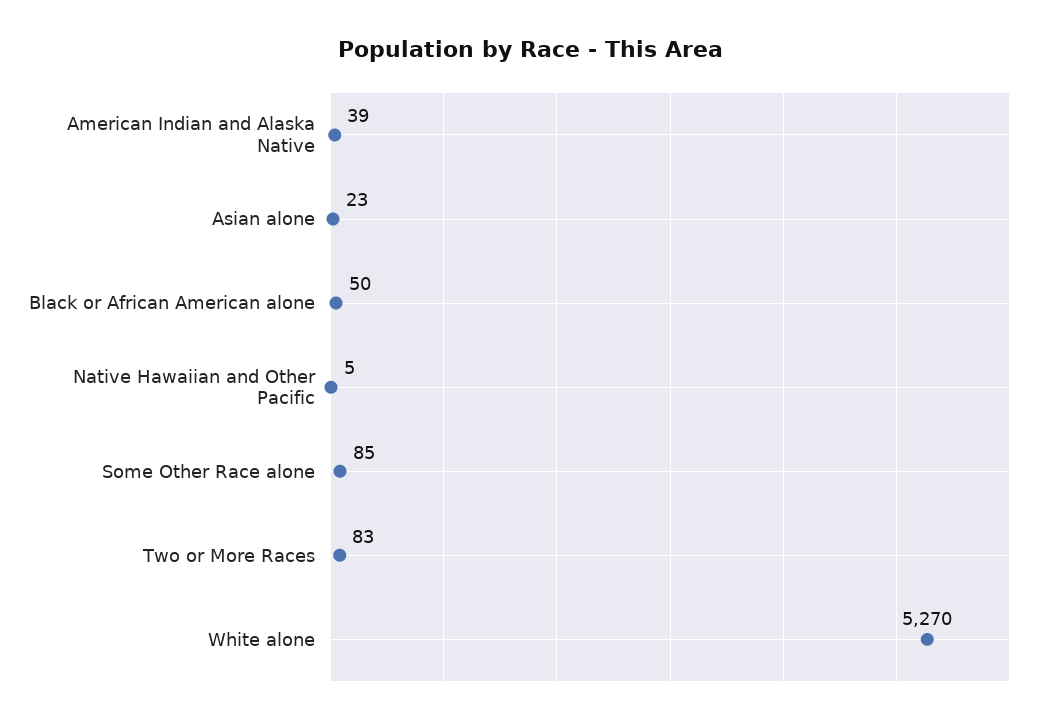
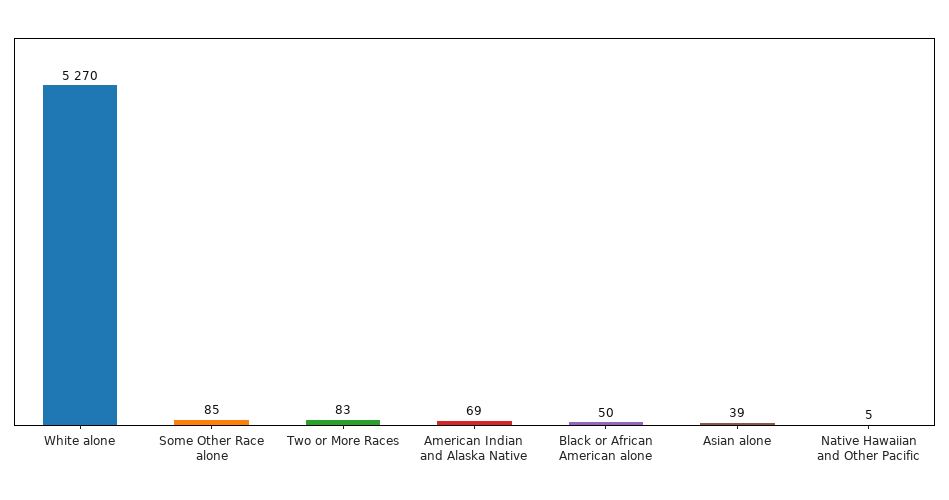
  {
-   "American Indian and Alaska Native": 39,
+   "American Indian and Alaska Native": 69,
-   "Asian alone": 23,
+   "Asian alone": 39,
    "Black or African American alone": 50,
    "Native Hawaiian and Other Pacific": 5,
    "Some Other Race alone": 85,
    "Two or More Races": 83,
    "White alone": 5270
  }

